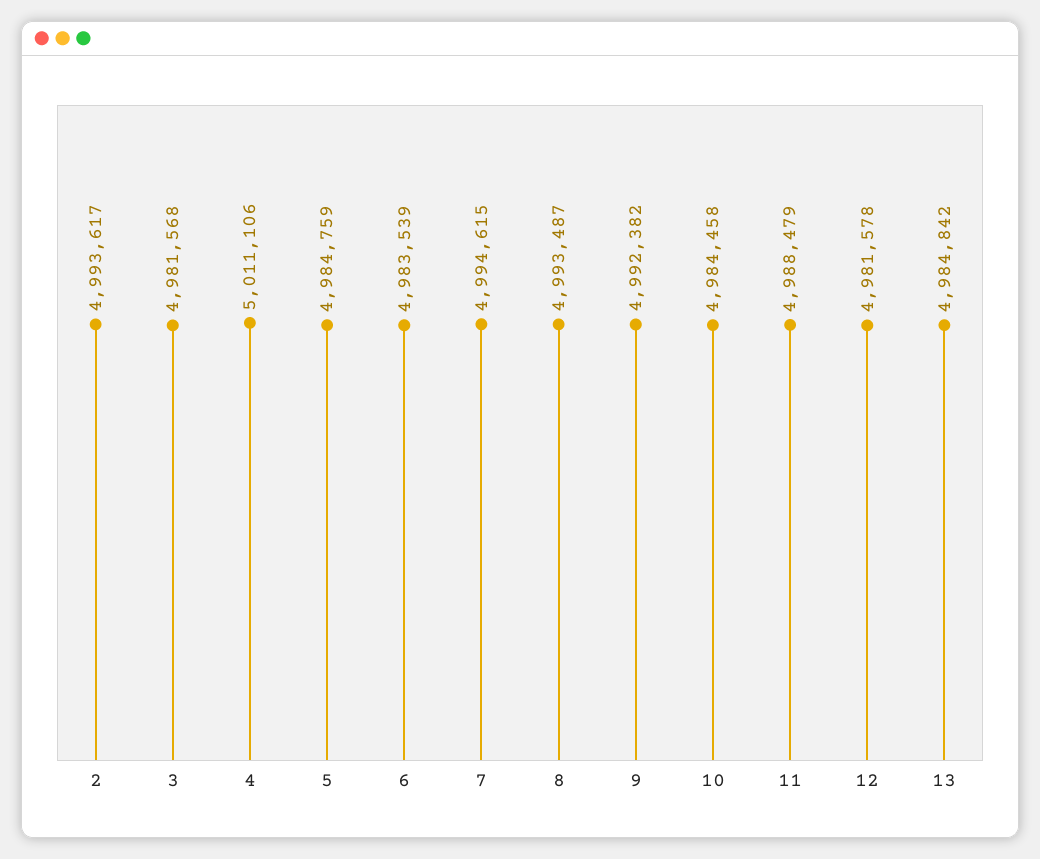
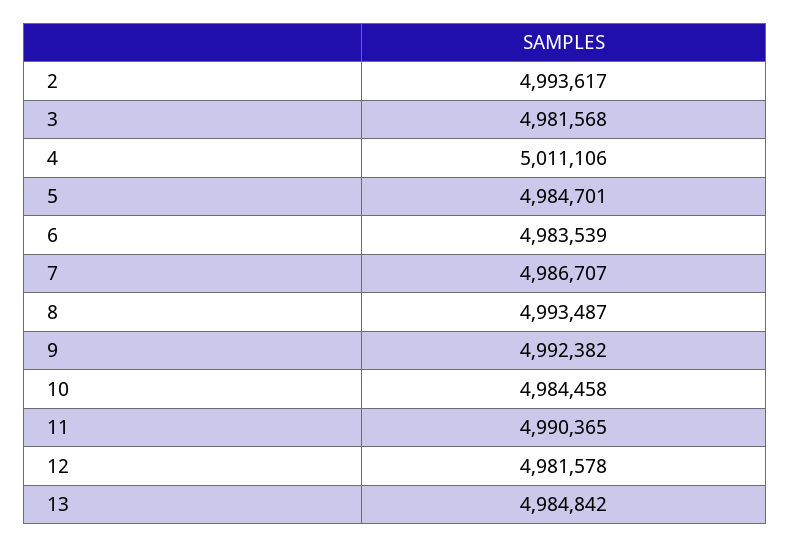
  {
    "2": 4993617,
    "3": 4981568,
    "4": 5011106,
-   "5": 4984759,
+   "5": 4984701,
    "6": 4983539,
-   "7": 4994615,
+   "7": 4986707,
    "8": 4993487,
    "9": 4992382,
    "10": 4984458,
-   "11": 4988479,
+   "11": 4990365,
    "12": 4981578,
    "13": 4984842
  }

